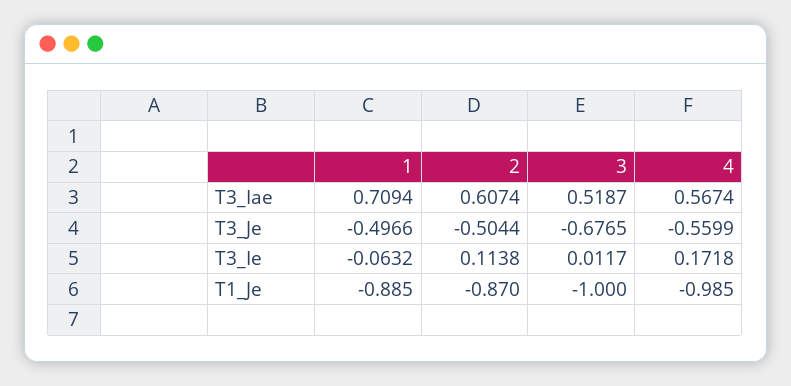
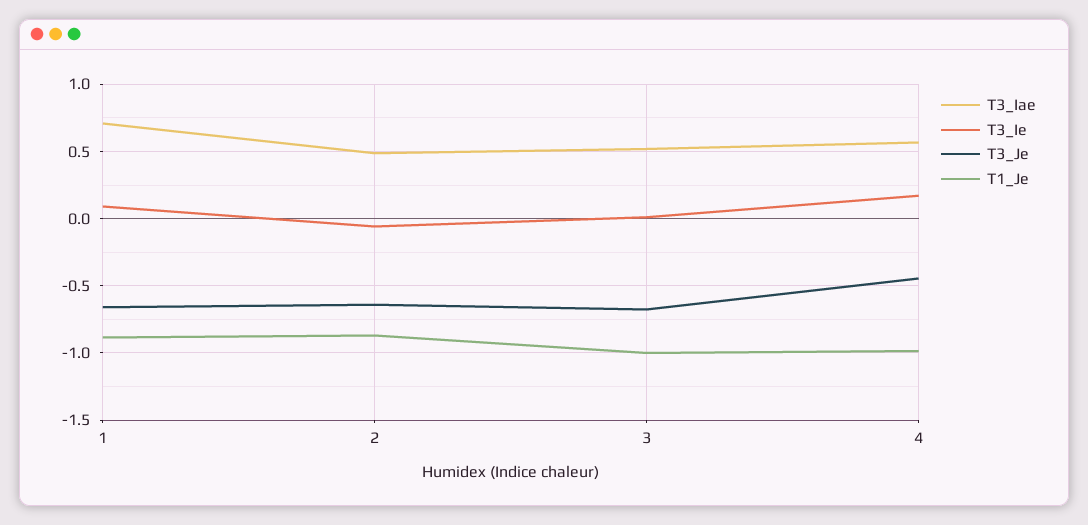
  {
    "T3_Iae": {
      "1": 0.7094,
-     "2": 0.6074,
+     "2": 0.5,
      "3": 0.5187,
      "4": 0.5674
    },
    "T3_Je": {
-     "1": -0.4966,
+     "1": -0.65,
-     "2": -0.5044,
+     "2": -0.65,
      "3": -0.6765,
-     "4": -0.5599
+     "4": -0.45
    },
    "T3_Ie": {
-     "1": -0.0632,
+     "1": 0.1,
-     "2": 0.1138,
+     "2": -0.05,
      "3": 0.0117,
      "4": 0.1718
    },
    "T1_Je": {
      "1": -0.885,
      "2": -0.87,
      "3": -1,
      "4": -0.985
    }
  }

